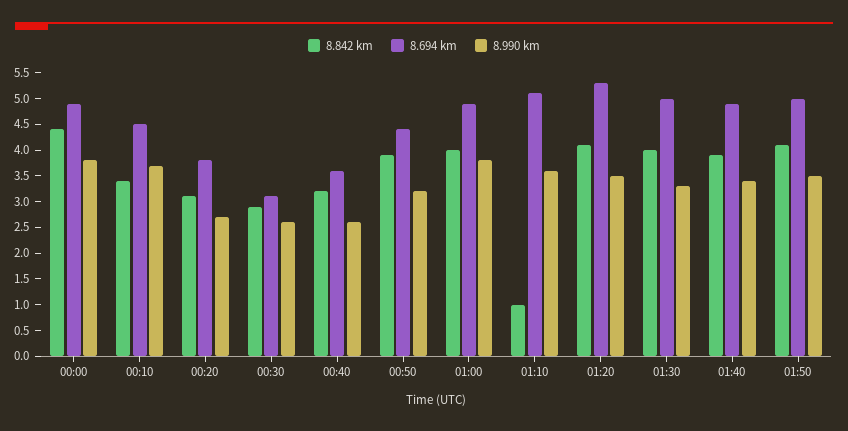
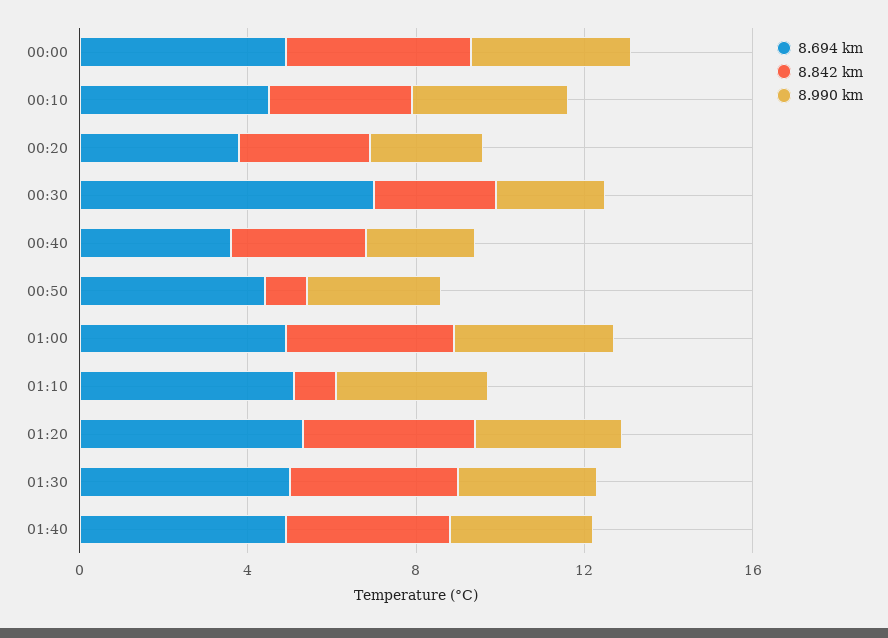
  {
    "8.842 km": {
      "00:00": 4.5,
      "00:10": 3.5,
      "00:20": 3,
      "00:30": 3,
      "00:40": 3,
-     "00:50": 4,
+     "00:50": 1,
      "01:00": 4,
      "01:10": 1,
      "01:20": 4,
      "01:30": 4,
-     "01:40": 4,
+     "01:40": 4
-     "01:50": 4
    },
    "8.694 km": {
      "00:00": 5,
      "00:10": 4.5,
      "00:20": 4,
-     "00:30": 3,
+     "00:30": 7,
      "00:40": 3.5,
      "00:50": 4.5,
      "01:00": 5,
      "01:10": 5,
      "01:20": 5.5,
      "01:30": 5,
-     "01:40": 5,
+     "01:40": 5
-     "01:50": 5
    },
    "8.990 km": {
      "00:00": 4,
      "00:10": 3.5,
      "00:20": 2.5,
      "00:30": 2.5,
      "00:40": 2.5,
      "00:50": 3,
      "01:00": 4,
      "01:10": 3.5,
      "01:20": 3.5,
      "01:30": 3.5,
-     "01:40": 3.5,
+     "01:40": 3.5
-     "01:50": 3.5
    }
  }

